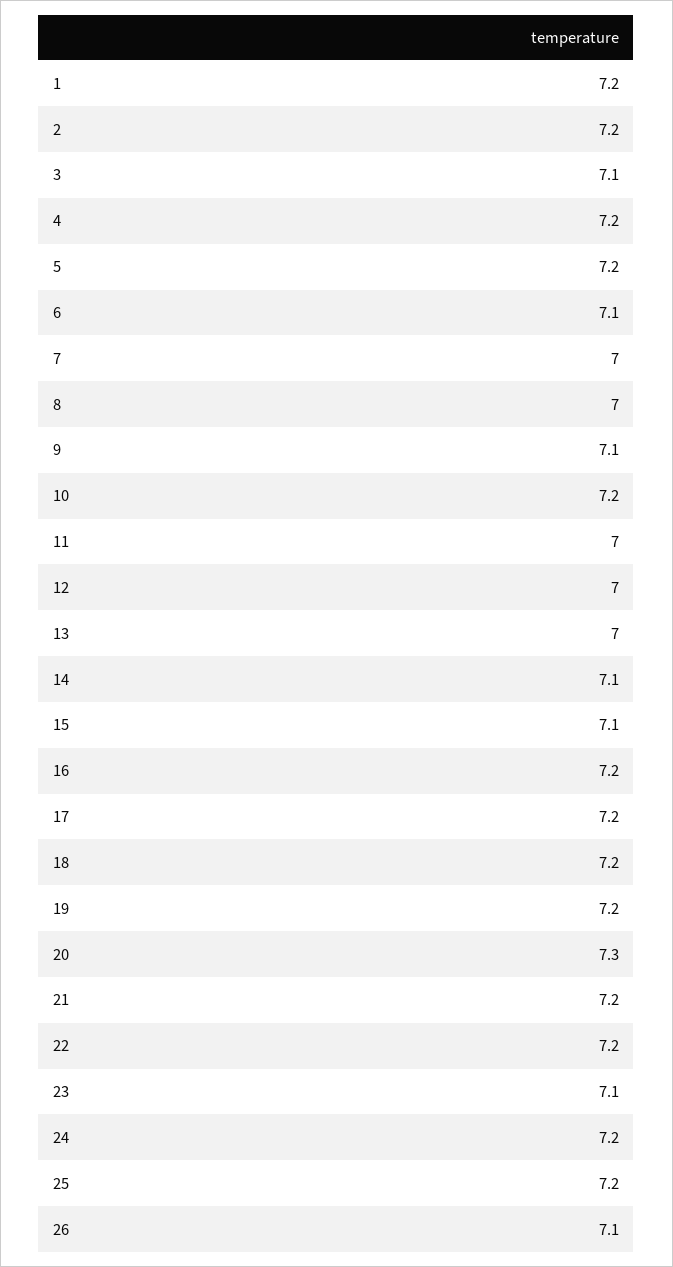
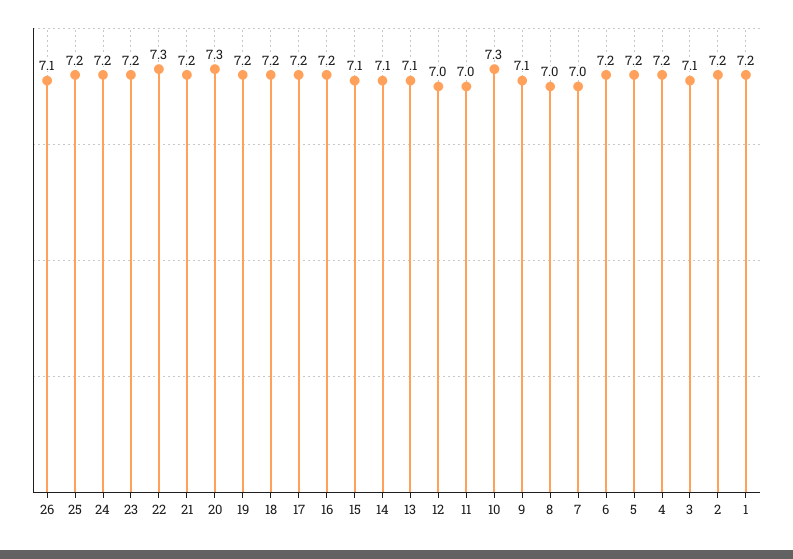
  {
    "1": 7.2,
    "2": 7.2,
    "3": 7.1,
    "4": 7.2,
    "5": 7.2,
-   "6": 7.1,
+   "6": 7.2,
    "7": 7,
    "8": 7,
    "9": 7.1,
-   "10": 7.2,
+   "10": 7.3,
    "11": 7,
    "12": 7,
-   "13": 7,
+   "13": 7.1,
    "14": 7.1,
    "15": 7.1,
    "16": 7.2,
    "17": 7.2,
    "18": 7.2,
    "19": 7.2,
    "20": 7.3,
    "21": 7.2,
-   "22": 7.2,
+   "22": 7.3,
-   "23": 7.1,
+   "23": 7.2,
    "24": 7.2,
    "25": 7.2,
    "26": 7.1
  }

